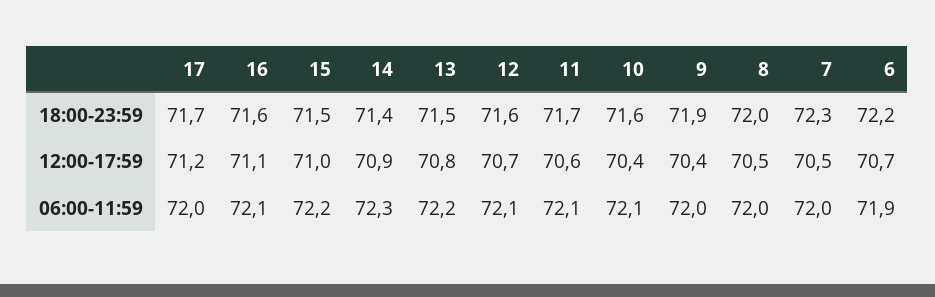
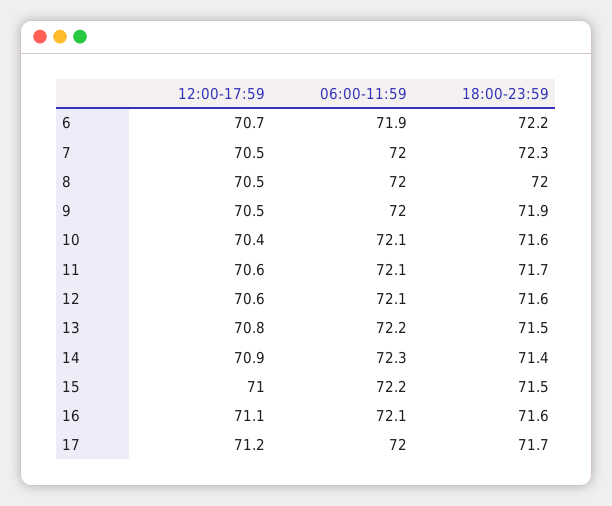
  {
    "17": {
      "18:00-23:59": 71.7,
      "12:00-17:59": 71.2,
      "06:00-11:59": 72
    },
    "16": {
      "18:00-23:59": 71.6,
      "12:00-17:59": 71.1,
      "06:00-11:59": 72.1
    },
    "15": {
      "18:00-23:59": 71.5,
      "12:00-17:59": 71,
      "06:00-11:59": 72.2
    },
    "14": {
      "18:00-23:59": 71.4,
      "12:00-17:59": 70.9,
      "06:00-11:59": 72.3
    },
    "13": {
      "18:00-23:59": 71.5,
      "12:00-17:59": 70.8,
      "06:00-11:59": 72.2
    },
    "12": {
      "18:00-23:59": 71.6,
-     "12:00-17:59": 70.7,
+     "12:00-17:59": 70.6,
      "06:00-11:59": 72.1
    },
    "11": {
      "18:00-23:59": 71.7,
      "12:00-17:59": 70.6,
      "06:00-11:59": 72.1
    },
    "10": {
      "18:00-23:59": 71.6,
      "12:00-17:59": 70.4,
      "06:00-11:59": 72.1
    },
    "9": {
      "18:00-23:59": 71.9,
-     "12:00-17:59": 70.4,
+     "12:00-17:59": 70.5,
      "06:00-11:59": 72
    },
    "8": {
      "18:00-23:59": 72,
      "12:00-17:59": 70.5,
      "06:00-11:59": 72
    },
    "7": {
      "18:00-23:59": 72.3,
      "12:00-17:59": 70.5,
      "06:00-11:59": 72
    },
    "6": {
      "18:00-23:59": 72.2,
      "12:00-17:59": 70.7,
      "06:00-11:59": 71.9
    }
  }

